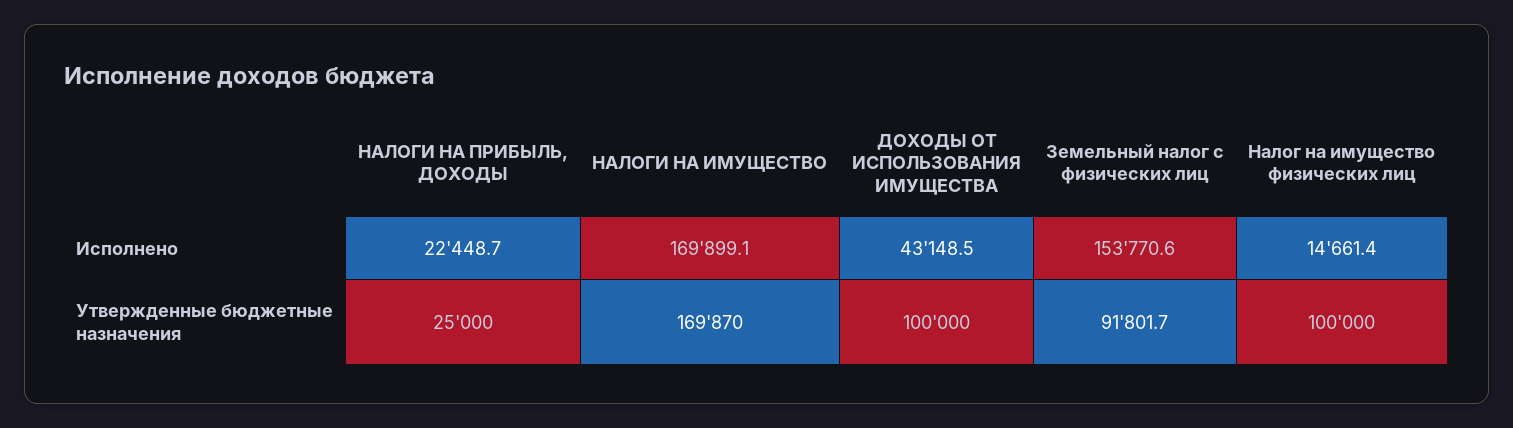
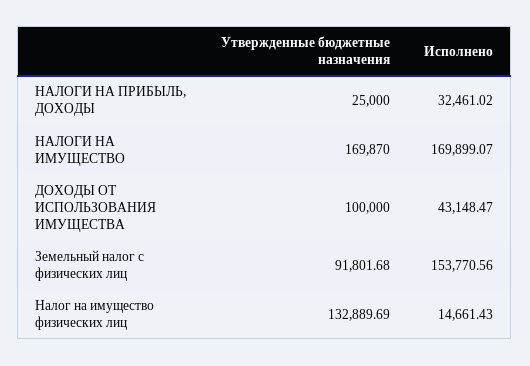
  {
    "НАЛОГИ НА ПРИБЫЛЬ, ДОХОДЫ": {
-     "Исполнено": 22448.7,
+     "Исполнено": 32461.02,
      "Утвержденные бюджетные назначения": 25000
    },
    "НАЛОГИ НА ИМУЩЕСТВО": {
      "Исполнено": 169899.07,
      "Утвержденные бюджетные назначения": 169870
    },
    "ДОХОДЫ ОТ ИСПОЛЬЗОВАНИЯ ИМУЩЕСТВА": {
      "Исполнено": 43148.47,
      "Утвержденные бюджетные назначения": 100000
    },
    "Земельный налог с физических лиц": {
      "Исполнено": 153770.56,
      "Утвержденные бюджетные назначения": 91801.68
    },
    "Налог на имущество физических лиц": {
      "Исполнено": 14661.43,
-     "Утвержденные бюджетные назначения": 100000
+     "Утвержденные бюджетные назначения": 132889.69
    }
  }

